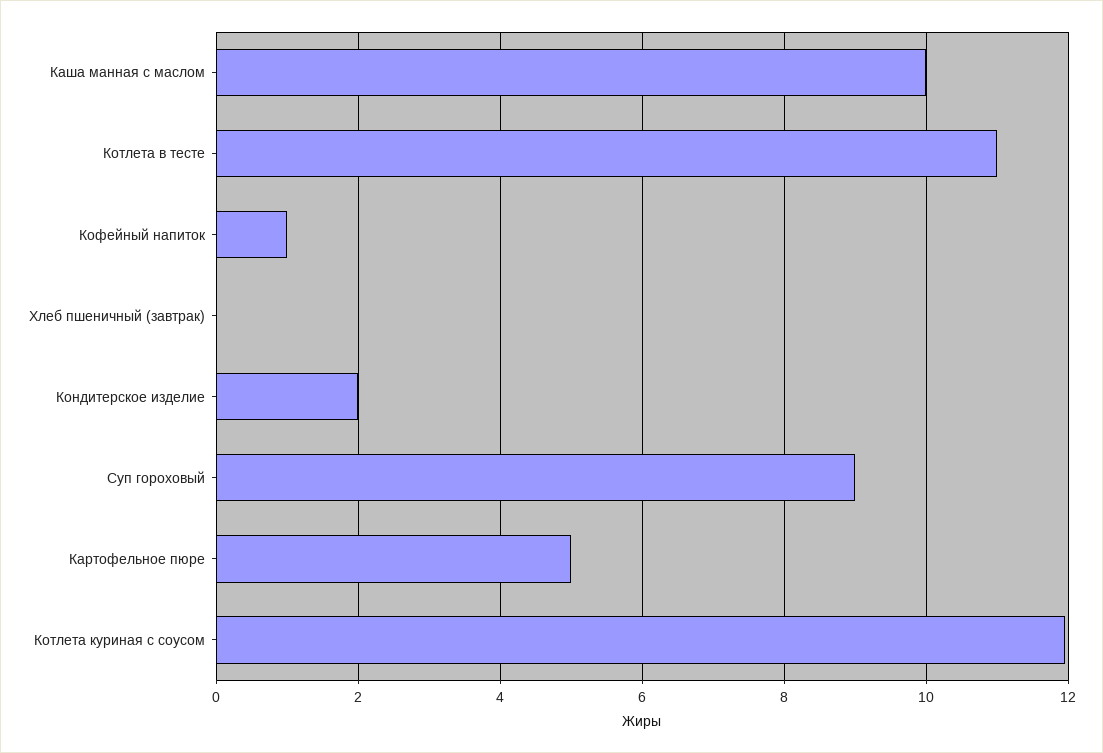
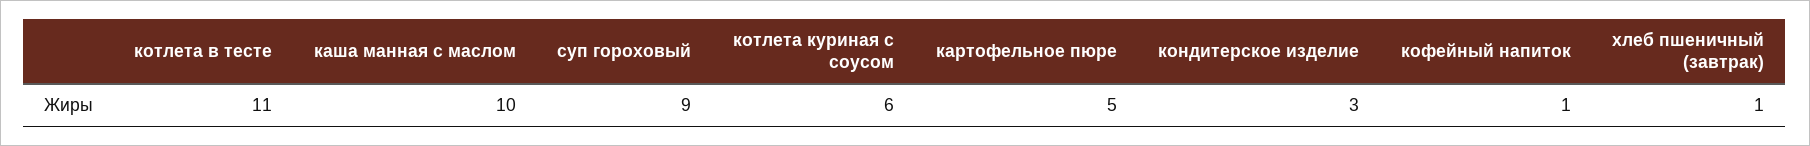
  {
    "Каша манная с маслом": 10,
    "Котлета в тесте": 11,
    "Кофейный напиток": 1,
-   "Хлеб пшеничный (завтрак)": 0,
+   "Хлеб пшеничный (завтрак)": 1,
-   "Кондитерское изделие": 2,
+   "Кондитерское изделие": 3,
    "Суп гороховый": 9,
    "Картофельное пюре": 5,
-   "Котлета куриная с соусом": 12
+   "Котлета куриная с соусом": 6
  }

